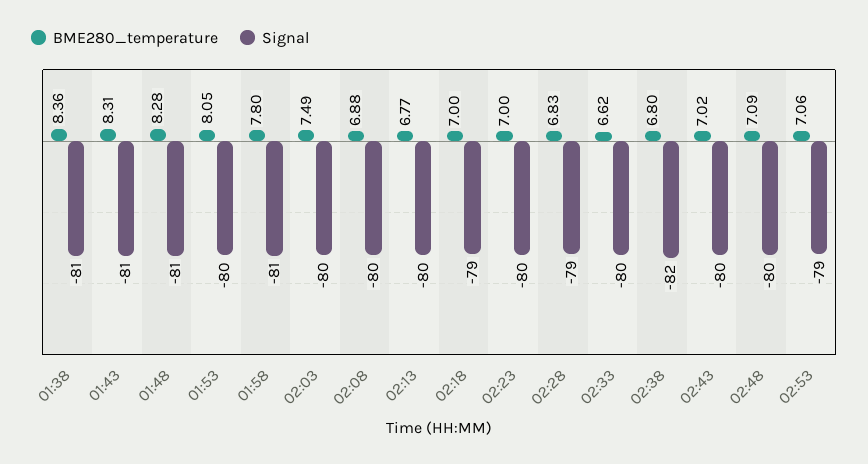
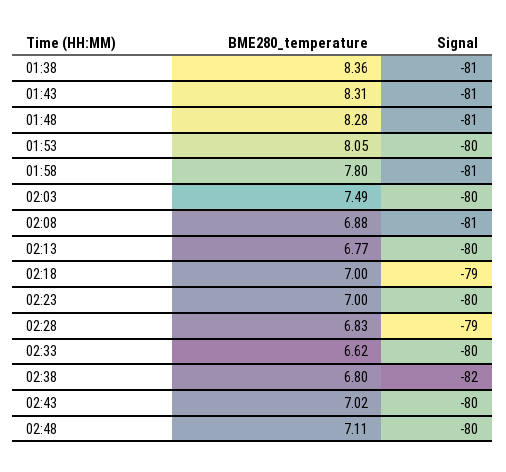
  {
    "BME280_temperature": {
      "01:38": 8.36,
      "01:43": 8.31,
      "01:48": 8.28,
      "01:53": 8.05,
      "01:58": 7.8,
      "02:03": 7.49,
      "02:08": 6.88,
      "02:13": 6.77,
      "02:18": 7,
      "02:23": 7,
      "02:28": 6.83,
      "02:33": 6.62,
      "02:38": 6.8,
      "02:43": 7.02,
-     "02:48": 7.09,
+     "02:48": 7.11
-     "02:53": 7.06
    },
    "Signal": {
      "01:38": -81,
      "01:43": -81,
      "01:48": -81,
      "01:53": -80,
      "01:58": -81,
      "02:03": -80,
-     "02:08": -80,
+     "02:08": -81,
      "02:13": -80,
      "02:18": -79,
      "02:23": -80,
      "02:28": -79,
      "02:33": -80,
      "02:38": -82,
      "02:43": -80,
-     "02:48": -80,
+     "02:48": -80
-     "02:53": -79
    }
  }

